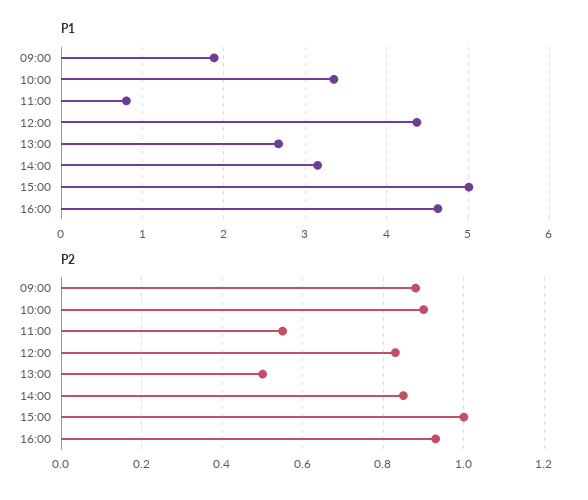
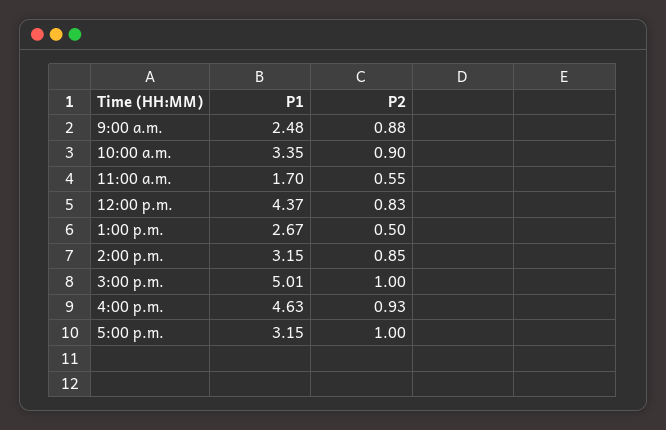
  {
    "P1": {
-     "09:00": 1.9,
+     "09:00": 2.48,
      "10:00": 3.35,
-     "11:00": 0.8,
+     "11:00": 1.7,
      "12:00": 4.37,
      "13:00": 2.67,
      "14:00": 3.15,
      "15:00": 5.01,
-     "16:00": 4.63
+     "16:00": 4.63,
+     "5:00 p.m.": 3.15
    },
    "P2": {
      "09:00": 0.88,
      "10:00": 0.9,
      "11:00": 0.55,
      "12:00": 0.83,
      "13:00": 0.5,
      "14:00": 0.85,
      "15:00": 1,
-     "16:00": 0.93
+     "16:00": 0.93,
+     "5:00 p.m.": 1
    }
  }

